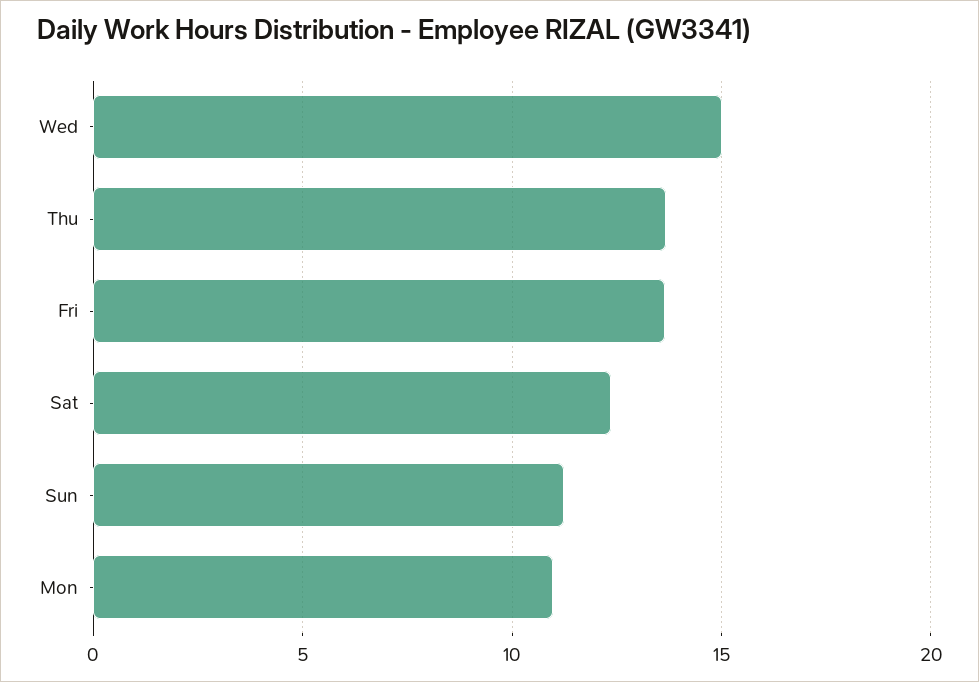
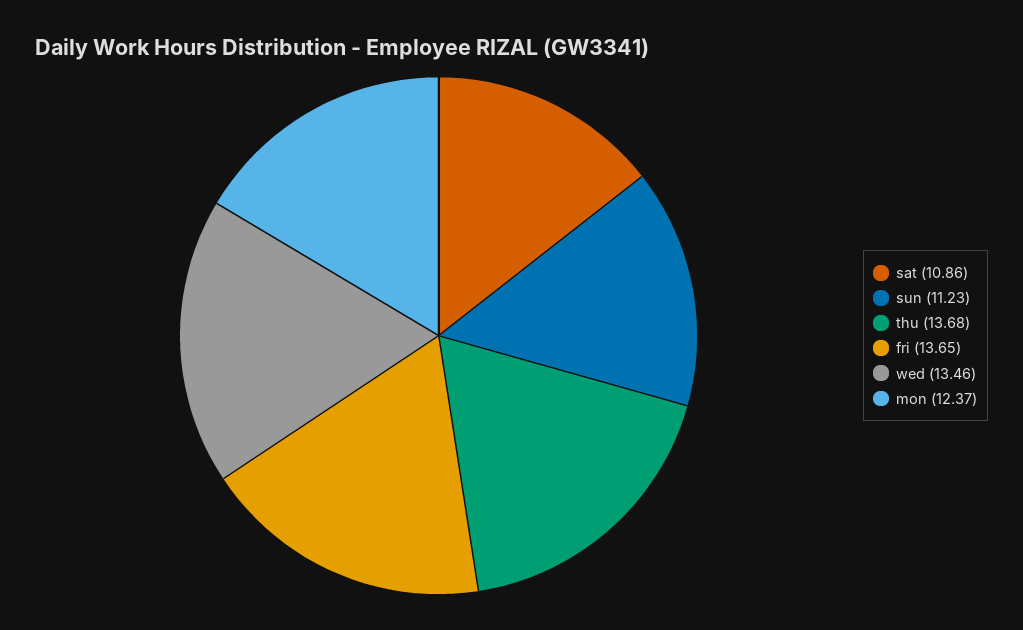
  {
-   "Wed": 15,
+   "Wed": 13.46,
    "Thu": 13.68,
    "Fri": 13.65,
-   "Sat": 12.5,
+   "Sat": 10.86,
    "Sun": 11.23,
-   "Mon": 11
+   "Mon": 12.37
  }

